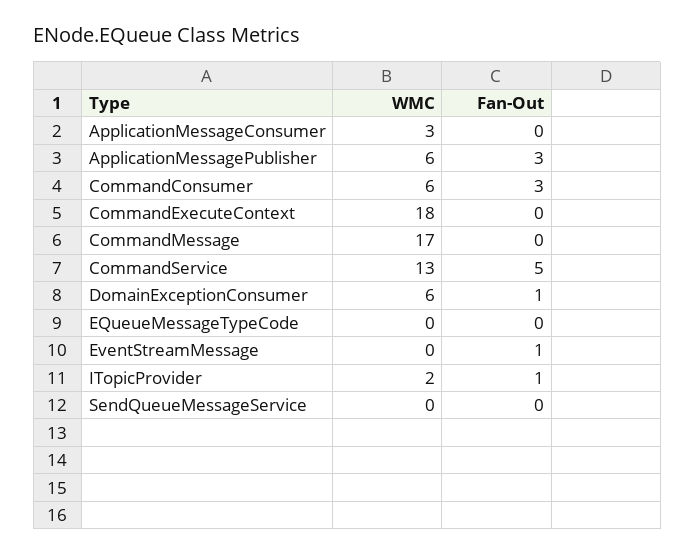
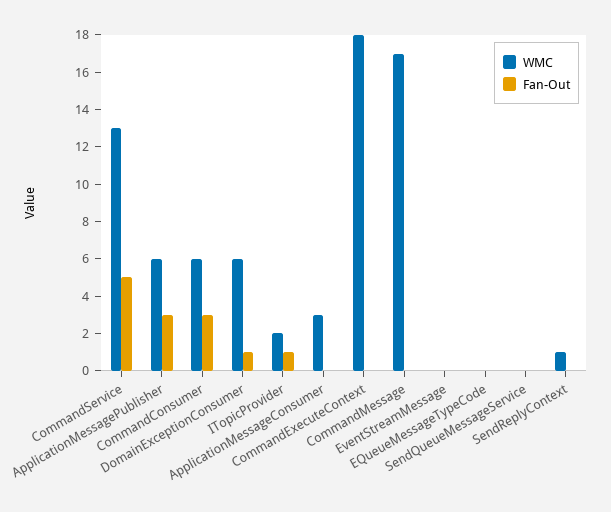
  {
    "WMC": {
      "ApplicationMessageConsumer": 3,
      "ApplicationMessagePublisher": 6,
      "CommandConsumer": 6,
      "CommandExecuteContext": 18,
      "CommandMessage": 17,
      "CommandService": 13,
      "DomainExceptionConsumer": 6,
      "EQueueMessageTypeCode": 0,
      "EventStreamMessage": 0,
      "ITopicProvider": 2,
-     "SendQueueMessageService": 0
+     "SendQueueMessageService": 0,
+     "SendReplyContext": 1
    },
    "Fan-Out": {
      "ApplicationMessageConsumer": 0,
      "ApplicationMessagePublisher": 3,
      "CommandConsumer": 3,
      "CommandExecuteContext": 0,
      "CommandMessage": 0,
      "CommandService": 5,
      "DomainExceptionConsumer": 1,
      "EQueueMessageTypeCode": 0,
-     "EventStreamMessage": 1,
+     "EventStreamMessage": 0,
      "ITopicProvider": 1,
-     "SendQueueMessageService": 0
+     "SendQueueMessageService": 0,
+     "SendReplyContext": 0
    }
  }

